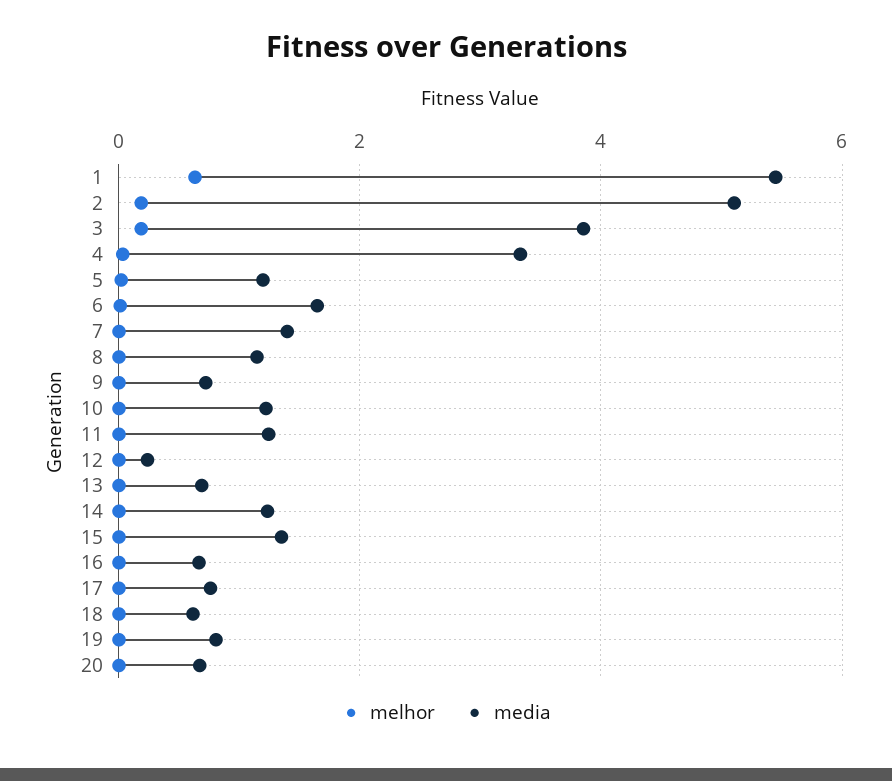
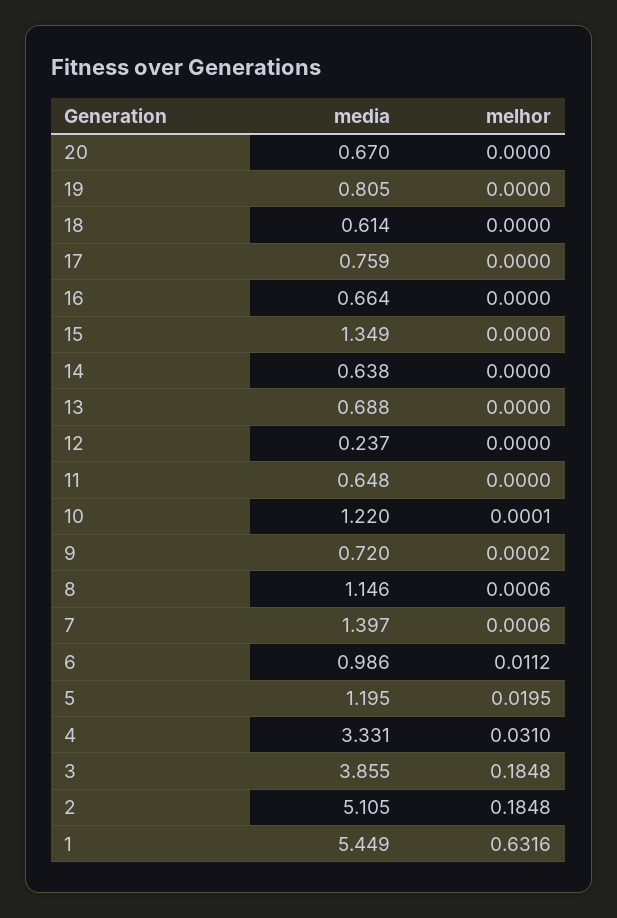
  {
    "melhor": {
      "1": 0.6316,
      "2": 0.1848,
      "3": 0.1848,
      "4": 0.031,
      "5": 0.0195,
      "6": 0.0112,
      "7": 0.0006,
      "8": 0.0006,
      "9": 0.0002,
      "10": 0.0001,
      "11": 0,
      "12": 0,
      "13": 0,
      "14": 0,
      "15": 0,
      "16": 0,
      "17": 0,
      "18": 0,
      "19": 0,
      "20": 0
    },
    "media": {
      "1": 5.449,
      "2": 5.105,
      "3": 3.855,
      "4": 3.331,
      "5": 1.195,
-     "6": 1.6,
+     "6": 0.986,
      "7": 1.397,
      "8": 1.146,
      "9": 0.72,
      "10": 1.22,
-     "11": 1.2,
+     "11": 0.648,
      "12": 0.237,
      "13": 0.688,
-     "14": 1.2,
+     "14": 0.638,
      "15": 1.349,
      "16": 0.664,
      "17": 0.759,
      "18": 0.614,
      "19": 0.805,
      "20": 0.67
    }
  }

